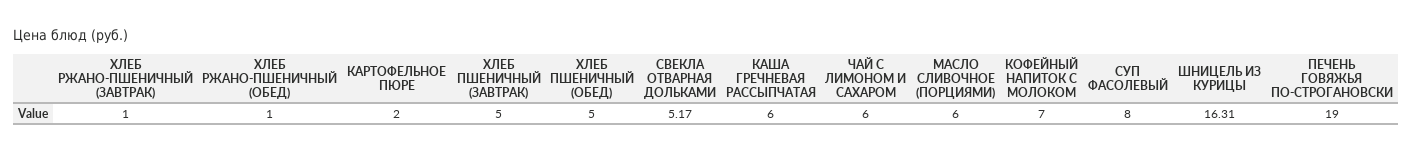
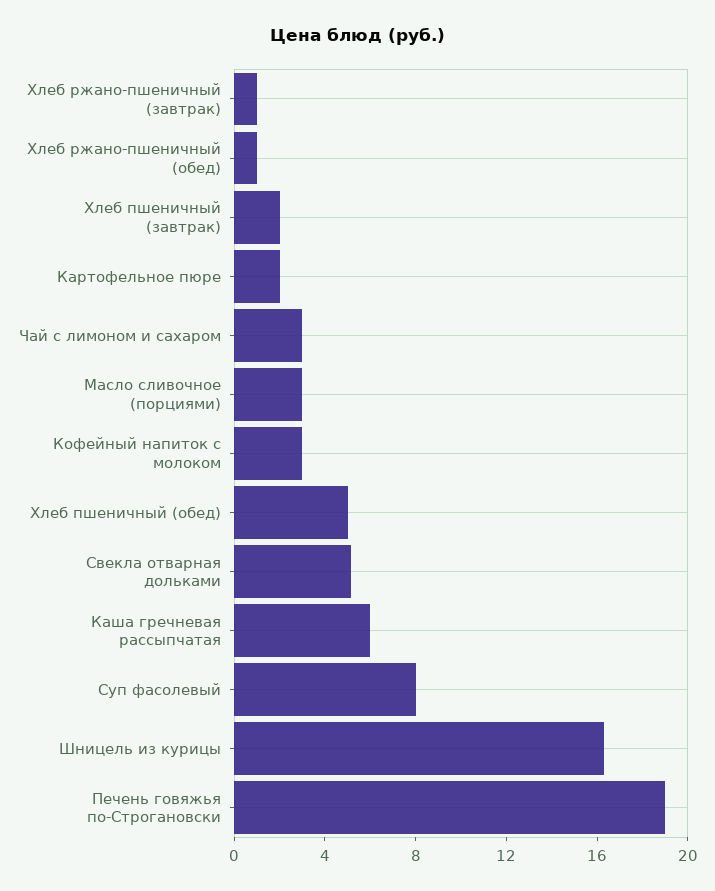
  {
    "ХЛЕБ РЖАНО-ПШЕНИЧНЫЙ (ЗАВТРАК)": 1,
    "ХЛЕБ РЖАНО-ПШЕНИЧНЫЙ (ОБЕД)": 1,
    "КАРТОФЕЛЬНОЕ ПЮРЕ": 2,
-   "ХЛЕБ ПШЕНИЧНЫЙ (ЗАВТРАК)": 5,
+   "ХЛЕБ ПШЕНИЧНЫЙ (ЗАВТРАК)": 2,
    "ХЛЕБ ПШЕНИЧНЫЙ (ОБЕД)": 5,
    "СВЕКЛА ОТВАРНАЯ ДОЛЬКАМИ": 5.17,
    "КАША ГРЕЧНЕВАЯ РАССЫПЧАТАЯ": 6,
-   "ЧАЙ С ЛИМОНОМ И САХАРОМ": 6,
+   "ЧАЙ С ЛИМОНОМ И САХАРОМ": 3,
-   "МАСЛО СЛИВОЧНОЕ (ПОРЦИЯМИ)": 6,
+   "МАСЛО СЛИВОЧНОЕ (ПОРЦИЯМИ)": 3,
-   "КОФЕЙНЫЙ НАПИТОК С МОЛОКОМ": 7,
+   "КОФЕЙНЫЙ НАПИТОК С МОЛОКОМ": 3,
    "СУП ФАСОЛЕВЫЙ": 8,
    "ШНИЦЕЛЬ ИЗ КУРИЦЫ": 16.31,
    "ПЕЧЕНЬ ГОВЯЖЬЯ ПО-СТРОГАНОВСКИ": 19
  }

